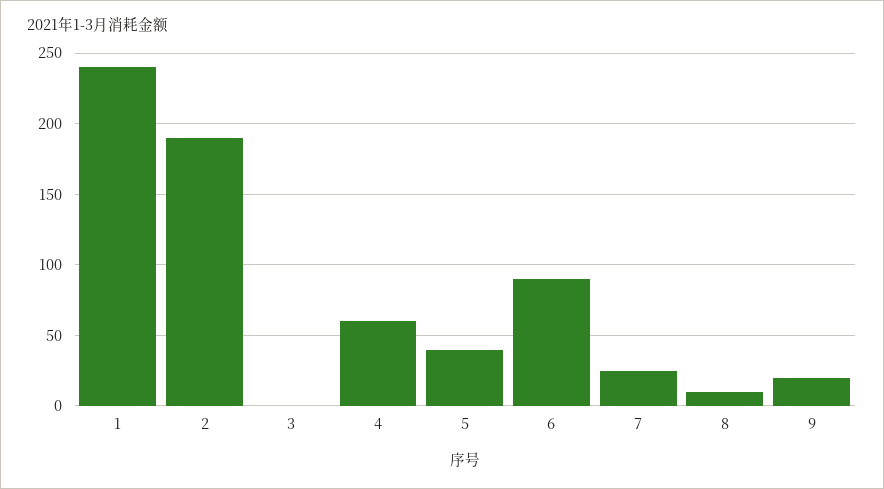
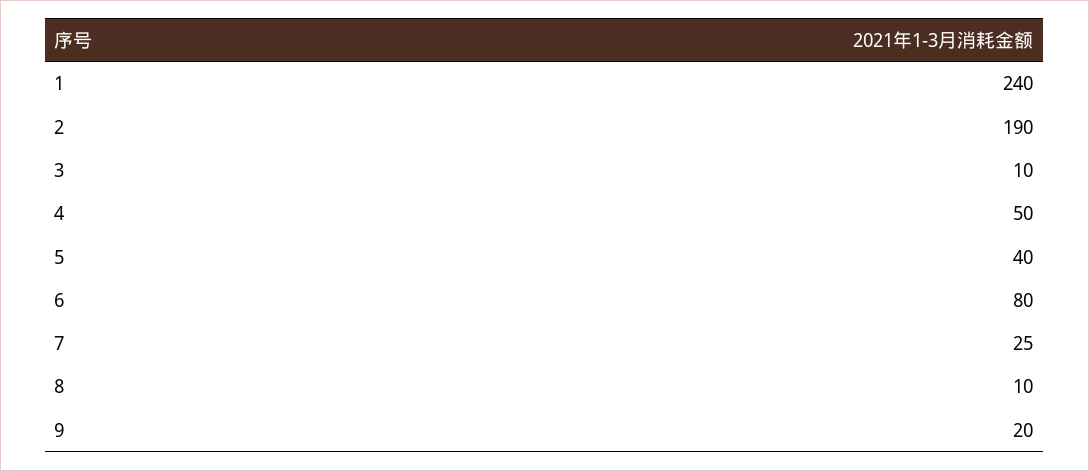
  {
    "1": 240,
    "2": 190,
-   "3": 0,
+   "3": 10,
-   "4": 60,
+   "4": 50,
    "5": 40,
-   "6": 90,
+   "6": 80,
    "7": 25,
    "8": 10,
    "9": 20
  }

